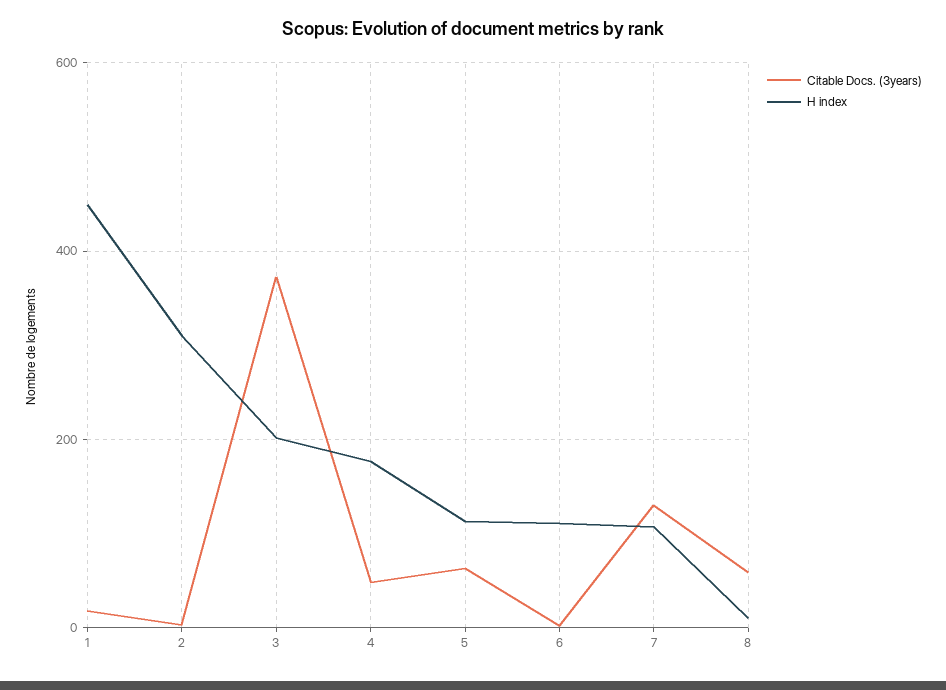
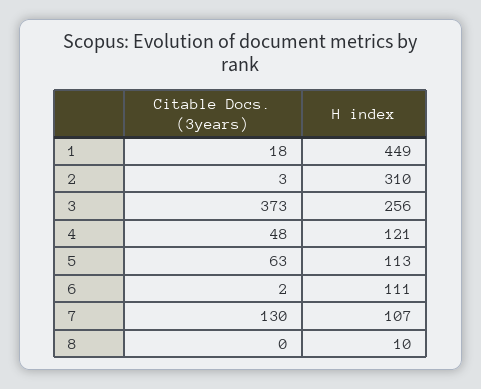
  {
    "Citable Docs. (3years)": {
      "1": 18,
      "2": 3,
      "3": 373,
      "4": 48,
      "5": 63,
      "6": 2,
      "7": 130,
-     "8": 60
+     "8": 0
    },
    "H index": {
      "1": 449,
      "2": 310,
-     "3": 200,
+     "3": 256,
-     "4": 180,
+     "4": 121,
      "5": 113,
      "6": 111,
      "7": 107,
      "8": 10
    }
  }

